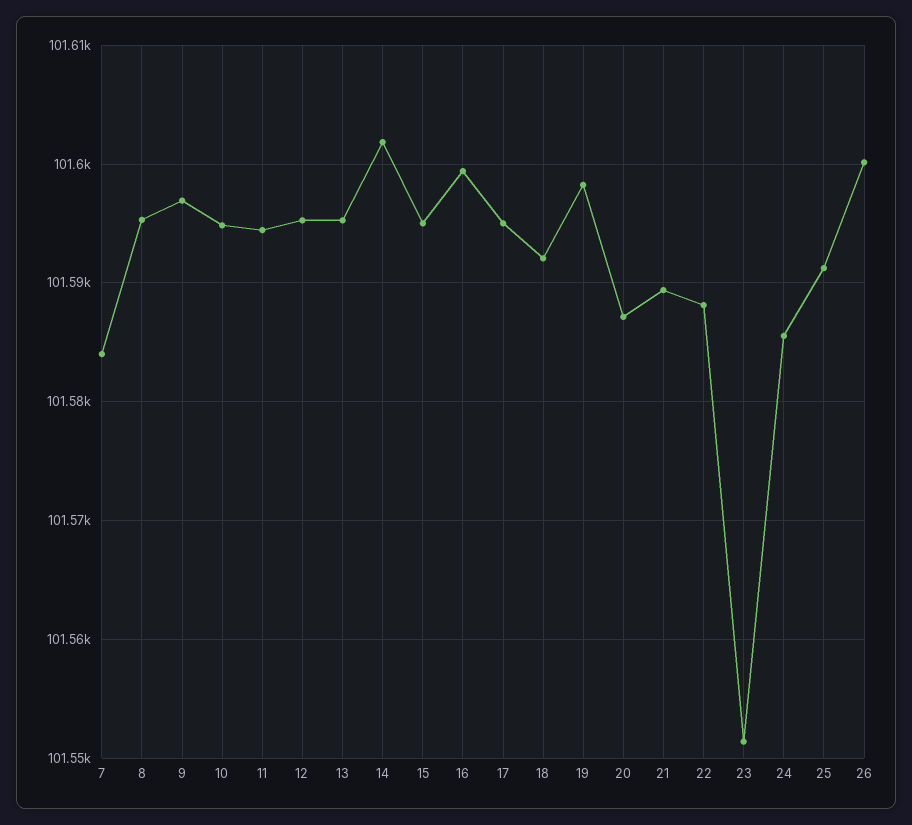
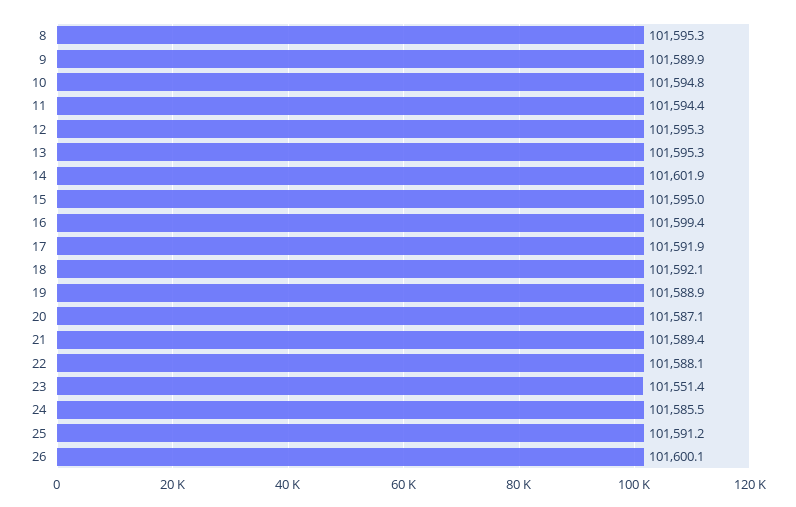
  {
-   "7": 101584,
    "8": 101595.3,
-   "9": 101597,
+   "9": 101589.9,
    "10": 101594.8,
    "11": 101594.4,
    "12": 101595.3,
    "13": 101595.3,
    "14": 101601.9,
    "15": 101595,
    "16": 101599.4,
-   "17": 101595,
+   "17": 101591.9,
    "18": 101592.1,
-   "19": 101598,
+   "19": 101588.9,
    "20": 101587.1,
    "21": 101589.4,
    "22": 101588.1,
    "23": 101551.4,
    "24": 101585.5,
    "25": 101591.2,
    "26": 101600.1
  }

